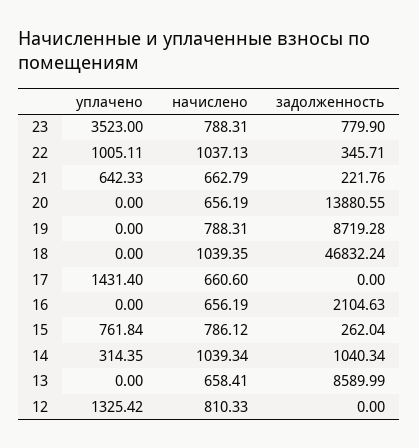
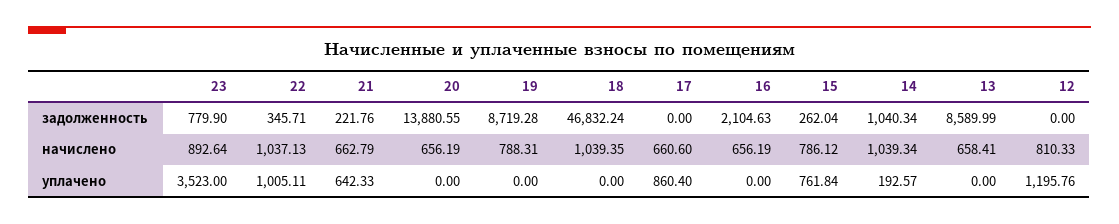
  {
    "уплачено": {
      "23": 3523,
      "22": 1005.11,
      "21": 642.33,
      "20": 0,
      "19": 0,
      "18": 0,
-     "17": 1431.4,
+     "17": 860.4,
      "16": 0,
      "15": 761.84,
-     "14": 314.35,
+     "14": 192.57,
      "13": 0,
-     "12": 1325.42
+     "12": 1195.76
    },
    "начислено": {
-     "23": 788.31,
+     "23": 892.64,
      "22": 1037.13,
      "21": 662.79,
      "20": 656.19,
      "19": 788.31,
      "18": 1039.35,
      "17": 660.6,
      "16": 656.19,
      "15": 786.12,
      "14": 1039.34,
      "13": 658.41,
      "12": 810.33
    },
    "задолженность": {
      "23": 779.9,
      "22": 345.71,
      "21": 221.76,
      "20": 13880.55,
      "19": 8719.28,
      "18": 46832.24,
      "17": 0,
      "16": 2104.63,
      "15": 262.04,
      "14": 1040.34,
      "13": 8589.99,
      "12": 0
    }
  }

